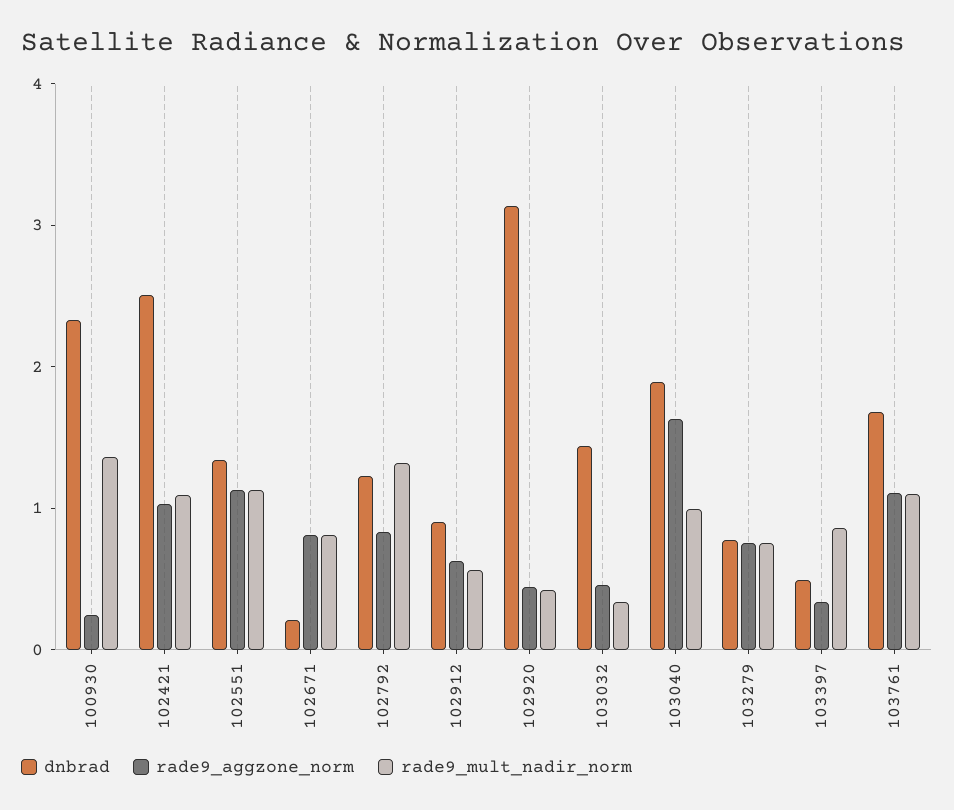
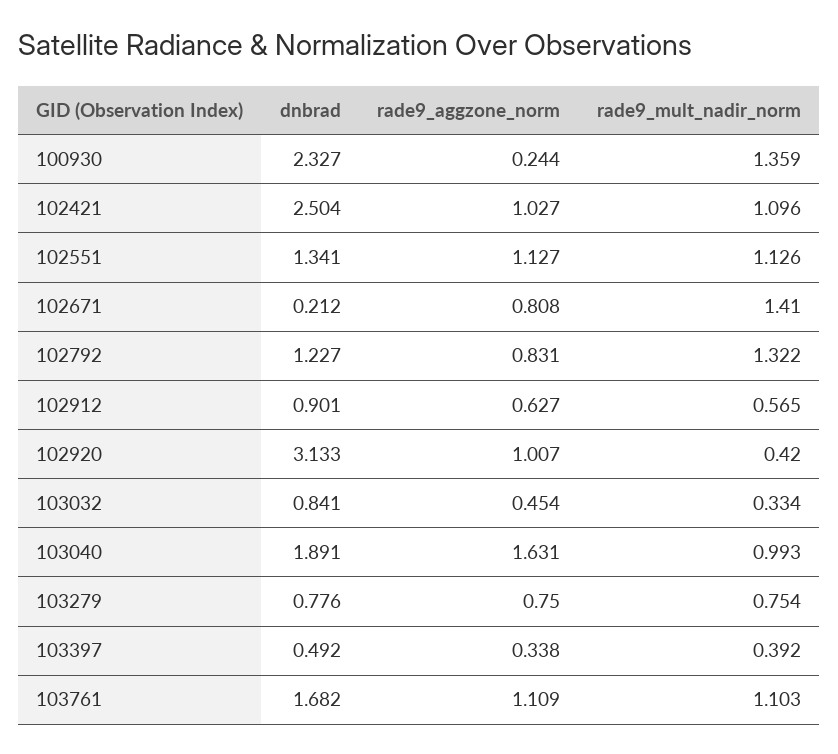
  {
    "dnbrad": {
      "100930": 2.327,
      "102421": 2.504,
      "102551": 1.341,
      "102671": 0.212,
      "102792": 1.227,
      "102912": 0.901,
      "102920": 3.133,
-     "103032": 1.4,
+     "103032": 0.841,
      "103040": 1.891,
      "103279": 0.776,
      "103397": 0.492,
      "103761": 1.682
    },
    "rade9_aggzone_norm": {
      "100930": 0.244,
      "102421": 1.027,
      "102551": 1.127,
      "102671": 0.808,
      "102792": 0.831,
      "102912": 0.627,
-     "102920": 0.4,
+     "102920": 1.007,
      "103032": 0.454,
      "103040": 1.631,
      "103279": 0.75,
      "103397": 0.338,
      "103761": 1.109
    },
    "rade9_mult_nadir_norm": {
      "100930": 1.359,
      "102421": 1.096,
      "102551": 1.126,
-     "102671": 0.8,
+     "102671": 1.41,
      "102792": 1.322,
      "102912": 0.565,
      "102920": 0.42,
      "103032": 0.334,
      "103040": 0.993,
      "103279": 0.754,
-     "103397": 0.8,
+     "103397": 0.392,
      "103761": 1.103
    }
  }

